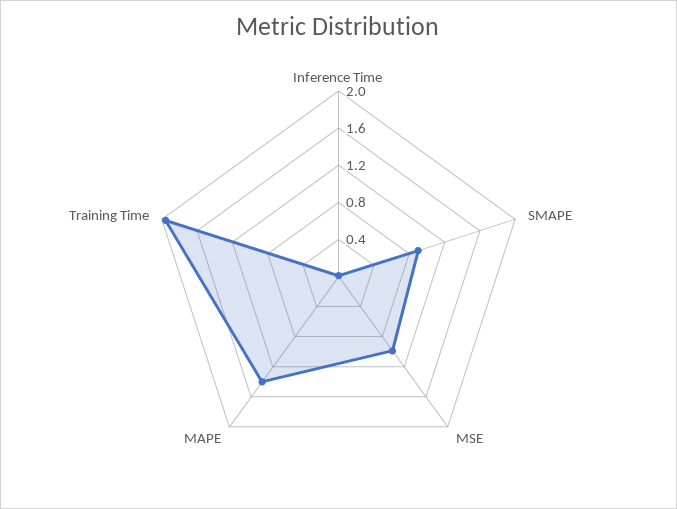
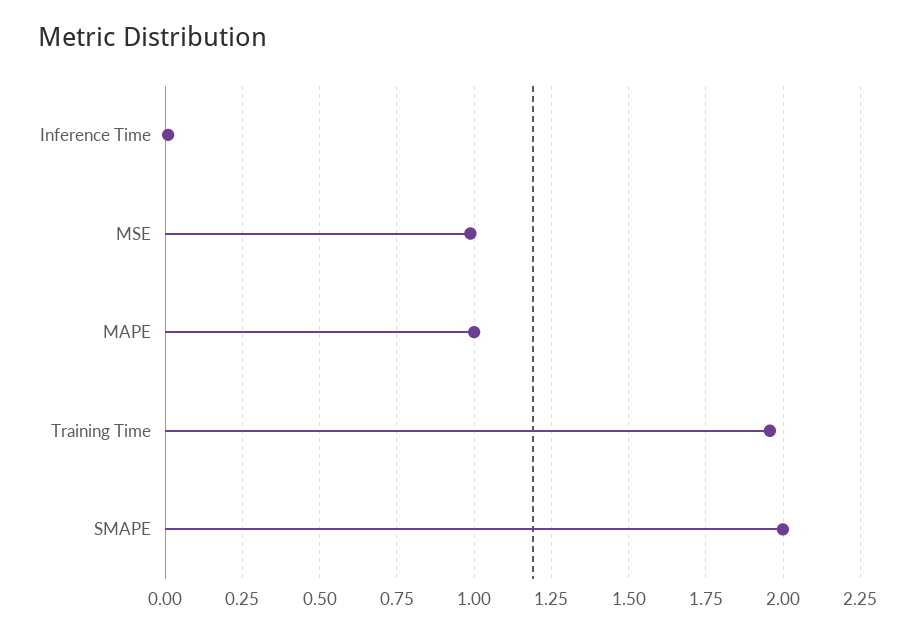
  {
    "Inference Time": 0,
-   "SMAPE": 0.9,
+   "SMAPE": 2,
    "MSE": 1,
-   "MAPE": 1.4,
+   "MAPE": 1,
    "Training Time": 1.95
  }

